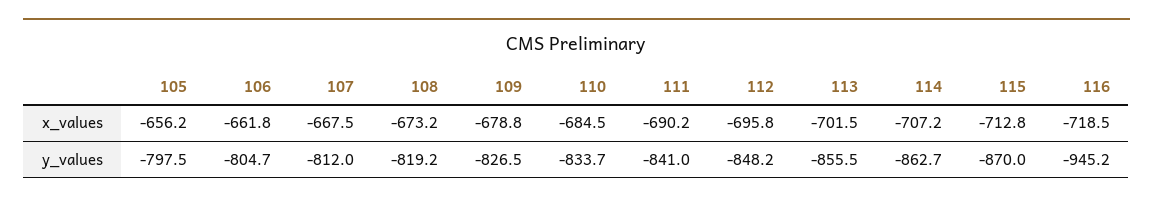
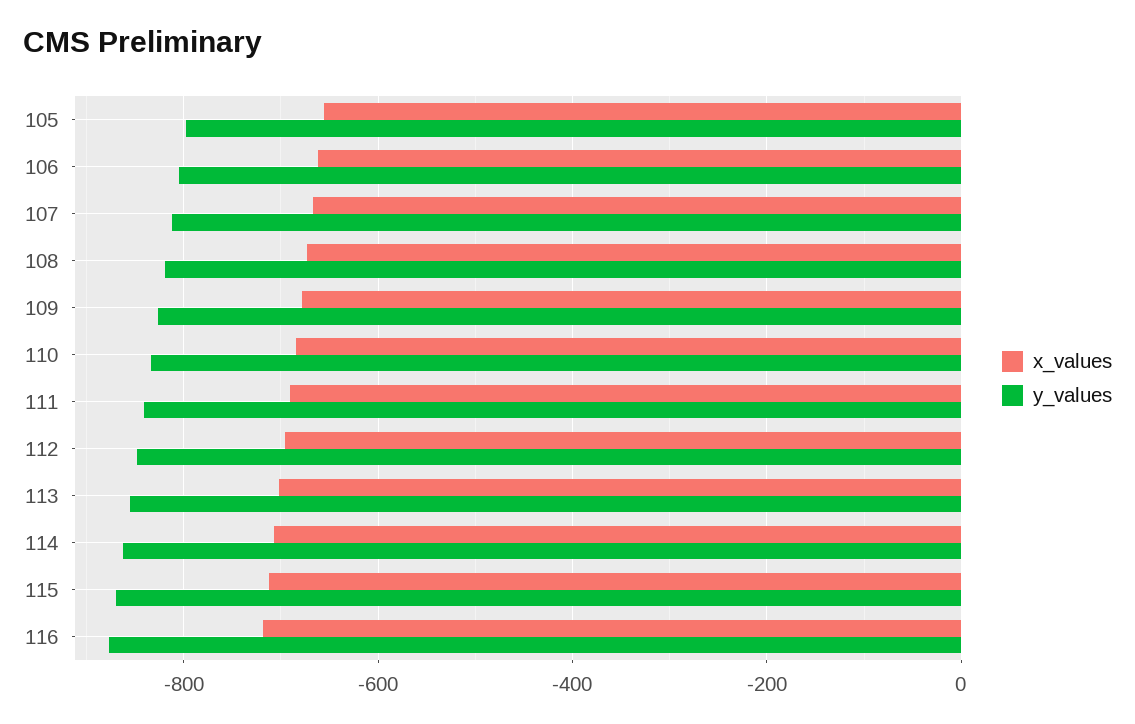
  {
    "x_values": {
      "105": -656.2,
      "106": -661.8,
      "107": -667.5,
      "108": -673.2,
      "109": -678.8,
      "110": -684.5,
      "111": -690.2,
      "112": -695.8,
      "113": -701.5,
      "114": -707.2,
      "115": -712.8,
      "116": -718.5
    },
    "y_values": {
      "105": -797.5,
      "106": -804.7,
      "107": -812,
      "108": -819.2,
      "109": -826.5,
      "110": -833.7,
      "111": -841,
      "112": -848.2,
      "113": -855.5,
      "114": -862.7,
      "115": -870,
-     "116": -945.2
+     "116": -880
    }
  }

